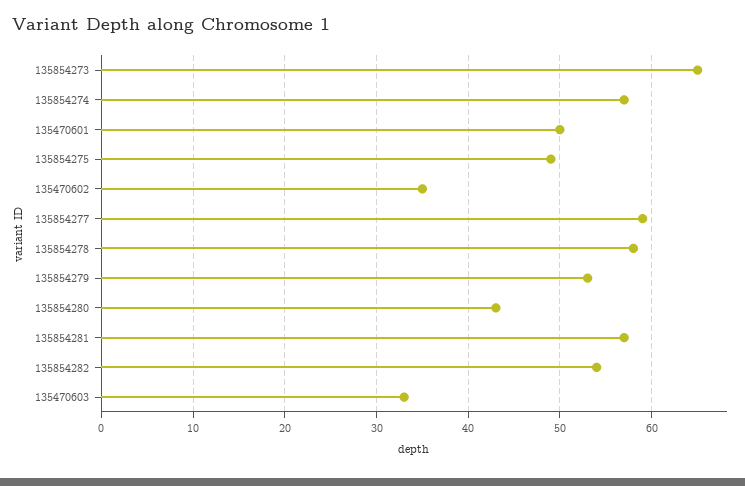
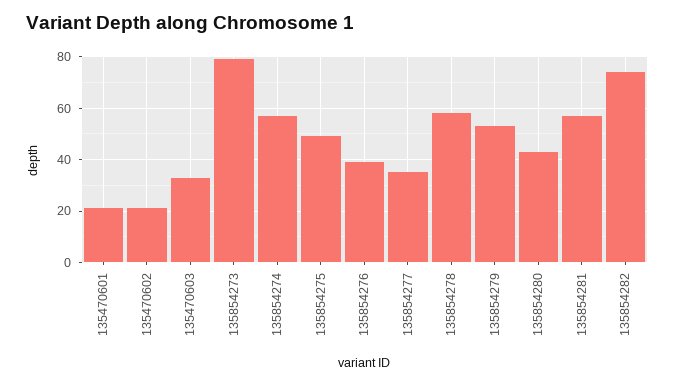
  {
-   "135854273": 65,
+   "135854273": 80,
    "135854274": 57,
-   "135470601": 50,
+   "135470601": 20,
    "135854275": 49,
-   "135470602": 35,
+   "135470602": 20,
-   "135854277": 59,
+   "135854277": 35,
    "135854278": 58,
    "135854279": 53,
    "135854280": 43,
    "135854281": 57,
-   "135854282": 54,
+   "135854282": 75,
-   "135470603": 33
+   "135470603": 33,
+   "135854276": 40
  }

